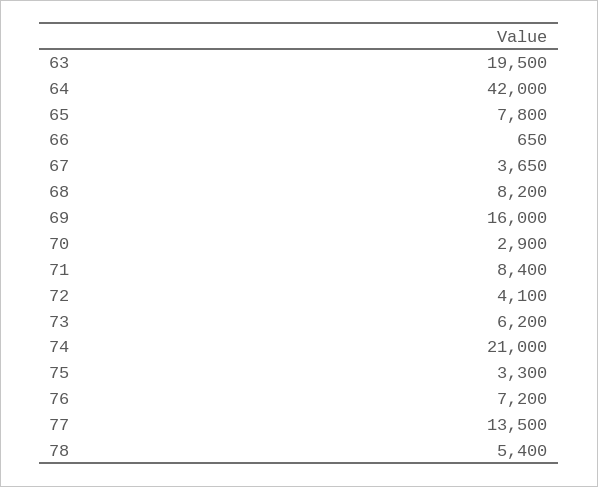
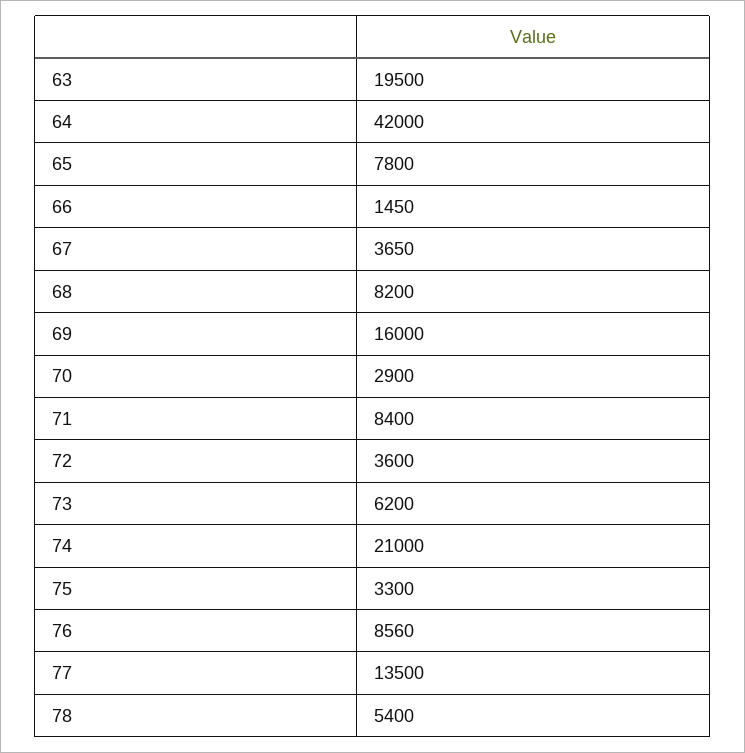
  {
    "63": 19500,
    "64": 42000,
    "65": 7800,
-   "66": 650,
+   "66": 1450,
    "67": 3650,
    "68": 8200,
    "69": 16000,
    "70": 2900,
    "71": 8400,
-   "72": 4100,
+   "72": 3600,
    "73": 6200,
    "74": 21000,
    "75": 3300,
-   "76": 7200,
+   "76": 8560,
    "77": 13500,
    "78": 5400
  }

